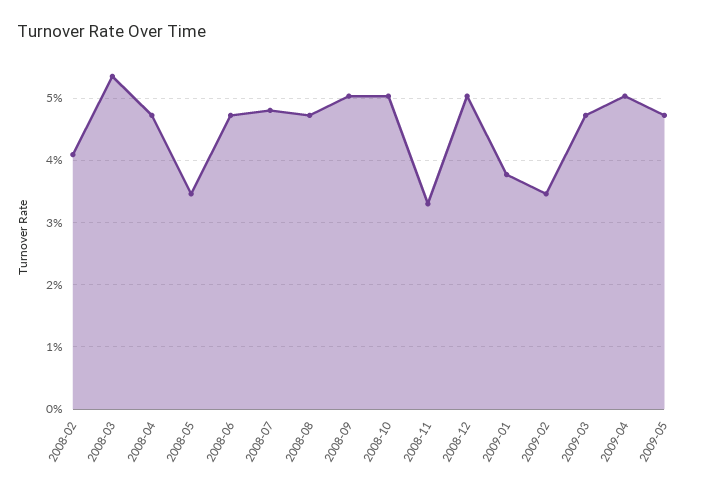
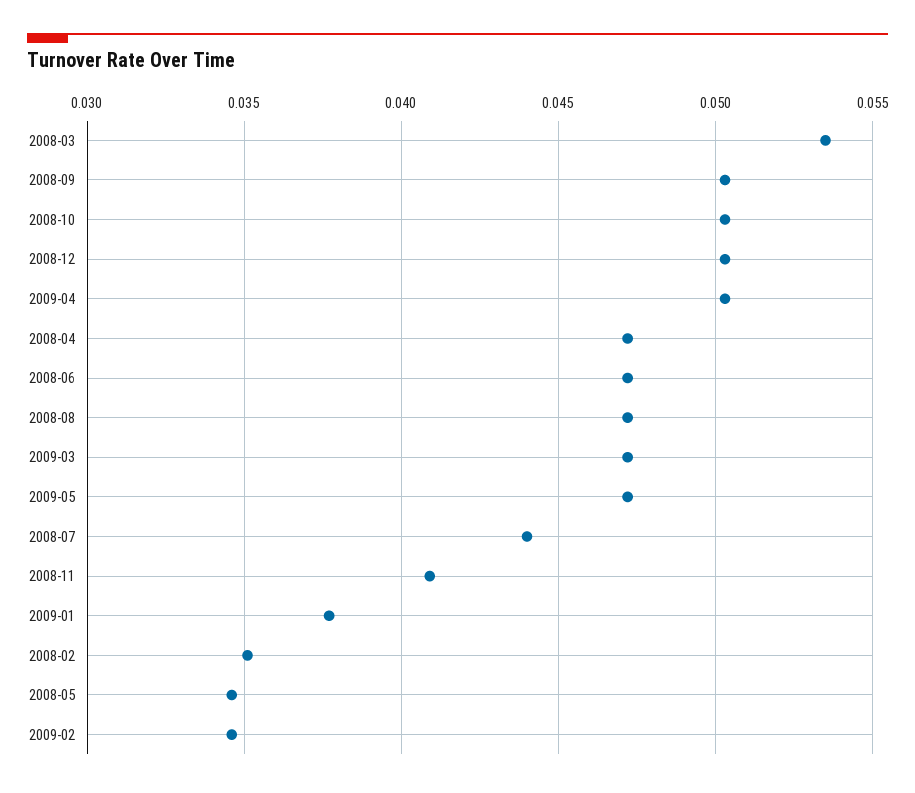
  {
-   "2008-02": 0.041,
+   "2008-02": 0.035,
    "2008-03": 0.0535,
    "2008-04": 0.047,
    "2008-05": 0.0345,
    "2008-06": 0.047,
-   "2008-07": 0.048,
+   "2008-07": 0.044,
    "2008-08": 0.047,
    "2008-09": 0.0505,
    "2008-10": 0.0505,
-   "2008-11": 0.033,
+   "2008-11": 0.041,
    "2008-12": 0.0505,
    "2009-01": 0.0375,
    "2009-02": 0.0345,
    "2009-03": 0.047,
    "2009-04": 0.0505,
    "2009-05": 0.047
  }

